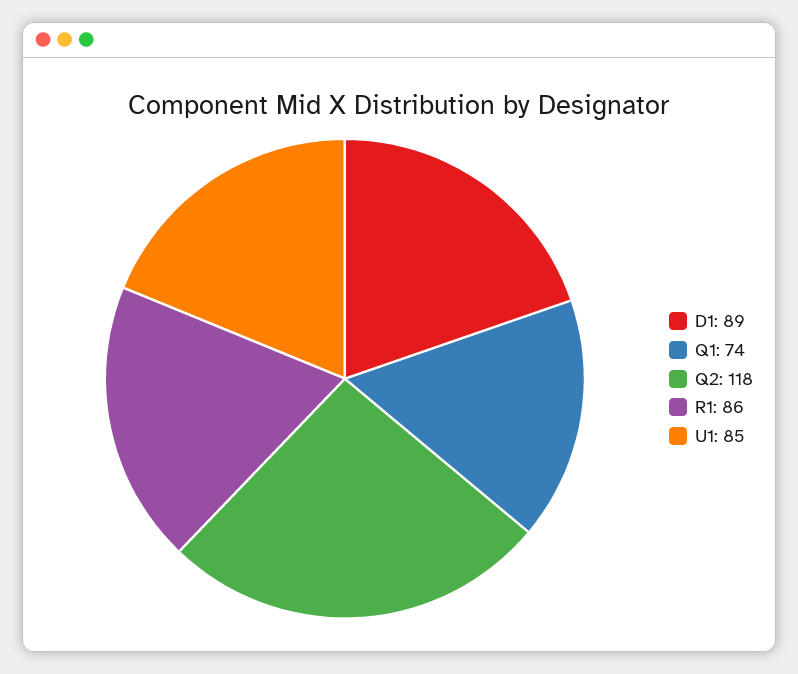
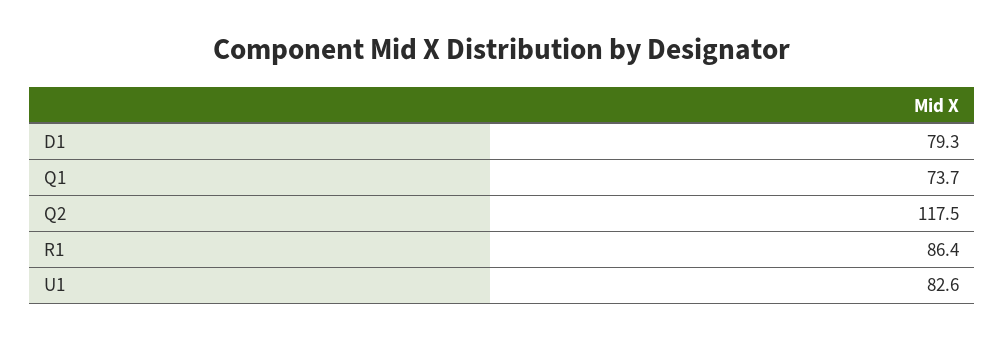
  {
-   "D1": 89,
+   "D1": 79.3,
    "Q1": 73.7,
    "Q2": 117.5,
    "R1": 86.4,
-   "U1": 85
+   "U1": 82.6
  }

